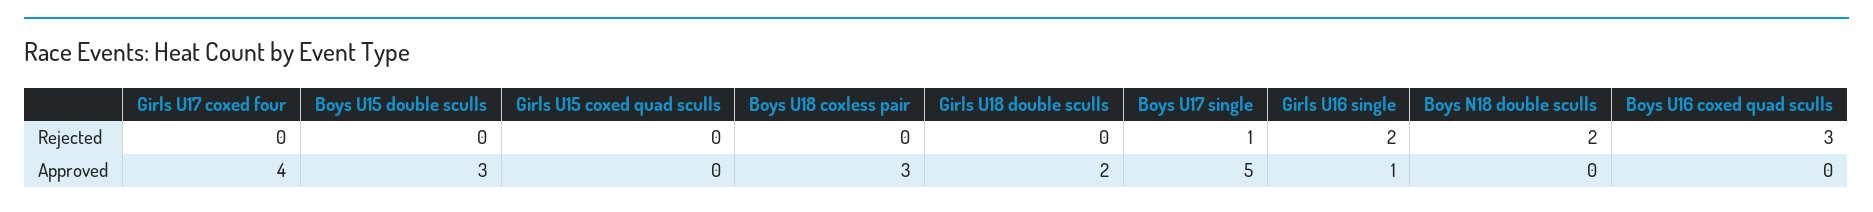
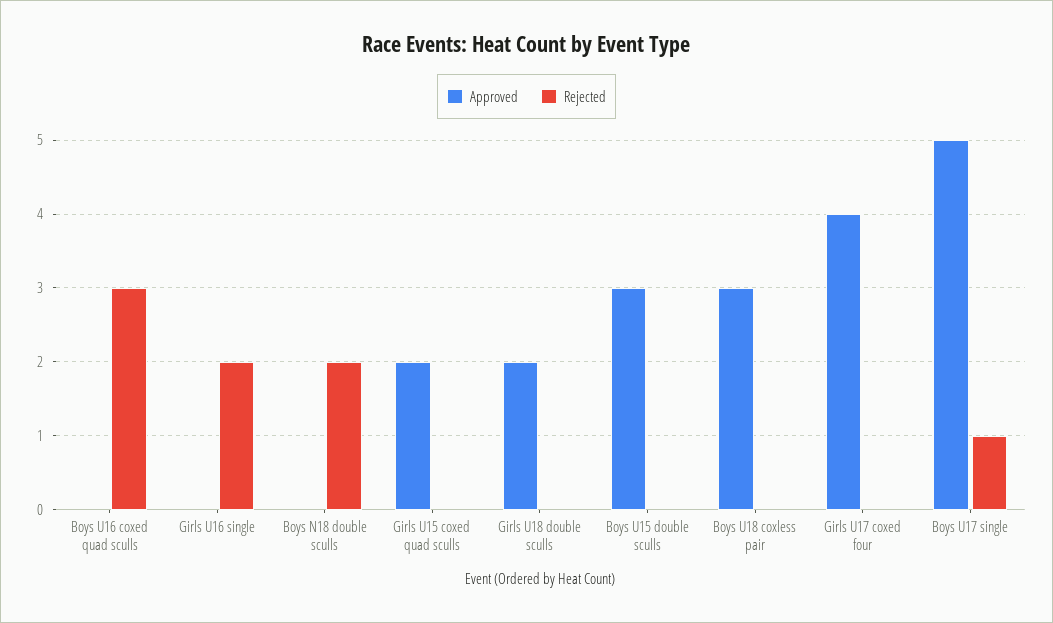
  {
    "Rejected": {
      "Girls U17 coxed four": 0,
      "Boys U15 double sculls": 0,
      "Girls U15 coxed quad sculls": 0,
      "Boys U18 coxless pair": 0,
      "Girls U18 double sculls": 0,
      "Boys U17 single": 1,
      "Girls U16 single": 2,
      "Boys N18 double sculls": 2,
      "Boys U16 coxed quad sculls": 3
    },
    "Approved": {
      "Girls U17 coxed four": 4,
      "Boys U15 double sculls": 3,
-     "Girls U15 coxed quad sculls": 0,
+     "Girls U15 coxed quad sculls": 2,
      "Boys U18 coxless pair": 3,
      "Girls U18 double sculls": 2,
      "Boys U17 single": 5,
-     "Girls U16 single": 1,
+     "Girls U16 single": 0,
      "Boys N18 double sculls": 0,
      "Boys U16 coxed quad sculls": 0
    }
  }

